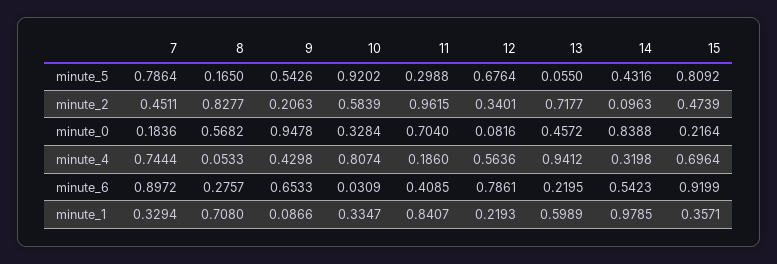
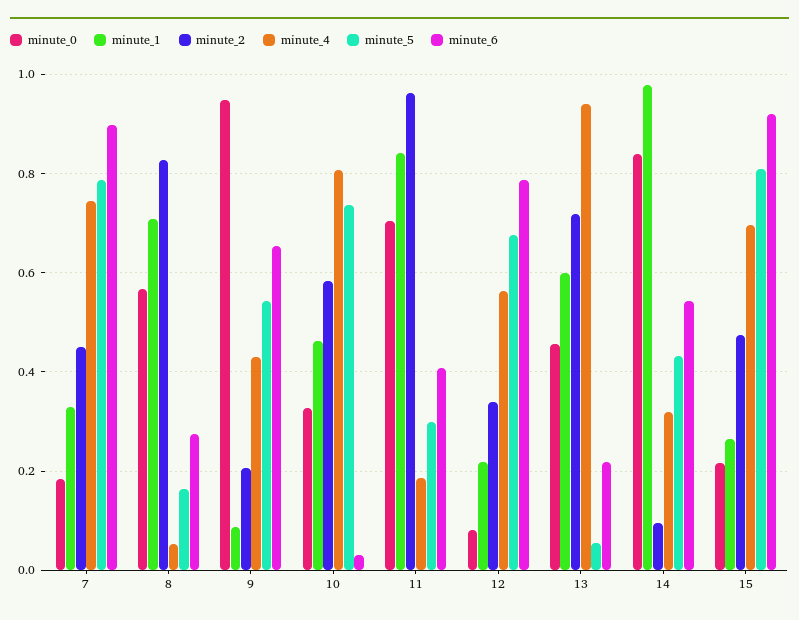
  {
    "minute_5": {
      "7": 0.7864,
      "8": 0.165,
      "9": 0.5426,
-     "10": 0.9202,
+     "10": 0.74,
      "11": 0.2988,
      "12": 0.6764,
      "13": 0.055,
      "14": 0.4316,
      "15": 0.8092
    },
    "minute_2": {
      "7": 0.4511,
      "8": 0.8277,
      "9": 0.2063,
      "10": 0.5839,
      "11": 0.9615,
      "12": 0.3401,
      "13": 0.7177,
      "14": 0.0963,
      "15": 0.4739
    },
    "minute_0": {
      "7": 0.1836,
      "8": 0.5682,
      "9": 0.9478,
      "10": 0.3284,
      "11": 0.704,
      "12": 0.0816,
      "13": 0.4572,
      "14": 0.8388,
      "15": 0.2164
    },
    "minute_4": {
      "7": 0.7444,
      "8": 0.0533,
      "9": 0.4298,
      "10": 0.8074,
      "11": 0.186,
      "12": 0.5636,
      "13": 0.9412,
      "14": 0.3198,
      "15": 0.6964
    },
    "minute_6": {
      "7": 0.8972,
      "8": 0.2757,
      "9": 0.6533,
      "10": 0.0309,
      "11": 0.4085,
      "12": 0.7861,
      "13": 0.2195,
      "14": 0.5423,
      "15": 0.9199
    },
    "minute_1": {
      "7": 0.3294,
      "8": 0.708,
      "9": 0.0866,
-     "10": 0.3347,
+     "10": 0.46,
      "11": 0.8407,
      "12": 0.2193,
      "13": 0.5989,
      "14": 0.9785,
-     "15": 0.3571
+     "15": 0.26
    }
  }

